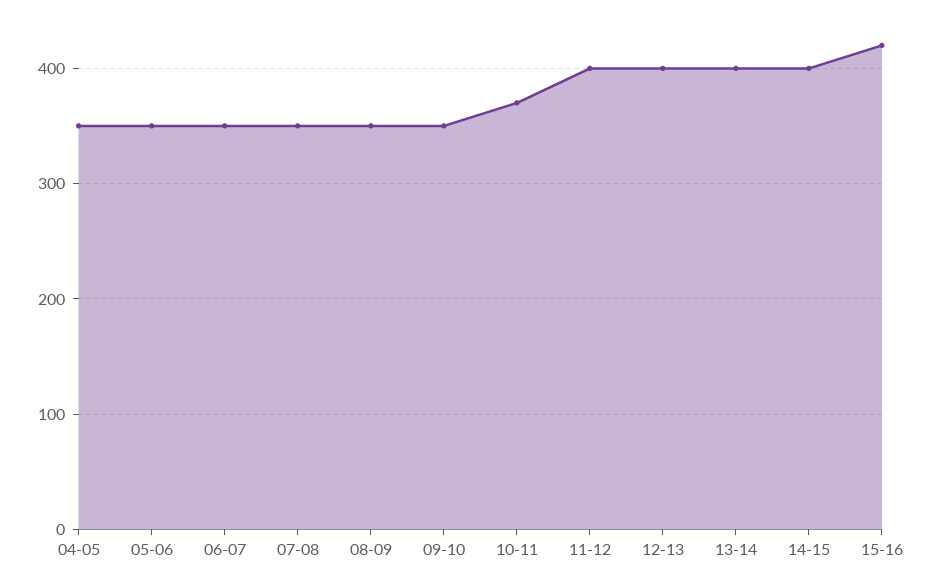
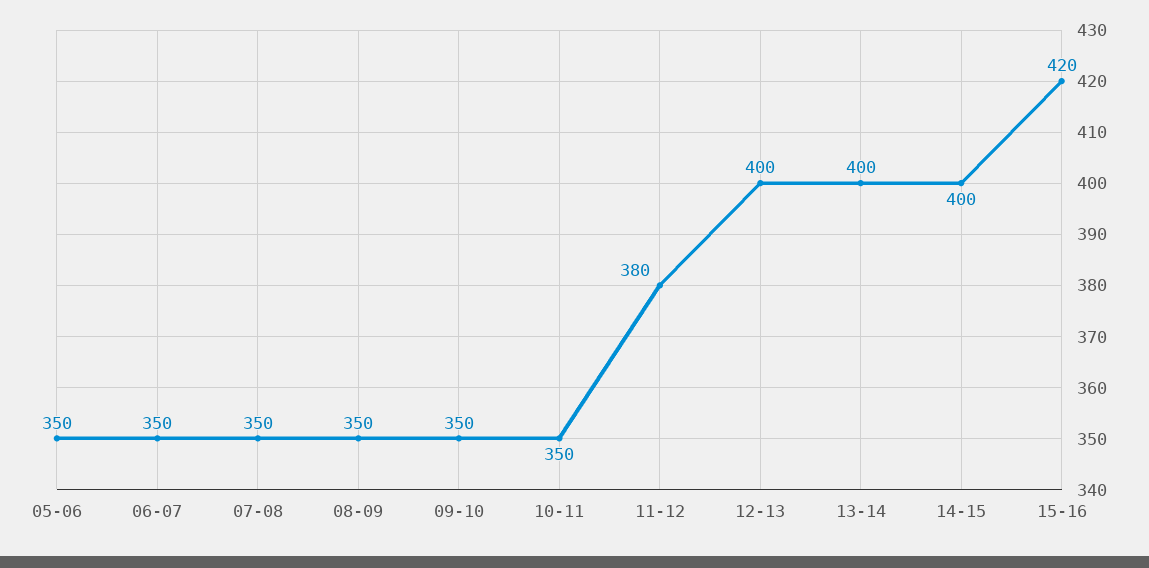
  {
-   "04-05": 350,
    "05-06": 350,
    "06-07": 350,
    "07-08": 350,
    "08-09": 350,
    "09-10": 350,
-   "10-11": 370,
+   "10-11": 350,
-   "11-12": 400,
+   "11-12": 380,
    "12-13": 400,
    "13-14": 400,
    "14-15": 400,
    "15-16": 420
  }

